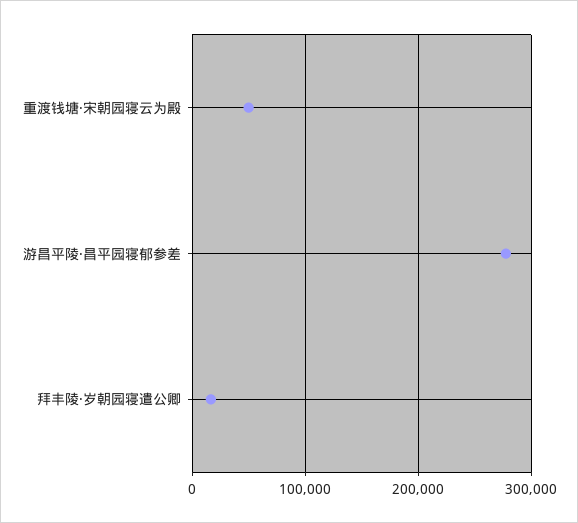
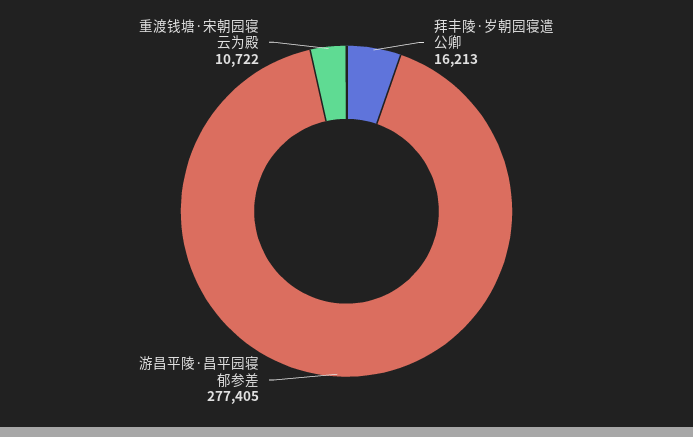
  {
-   "重渡钱塘·宋朝园寝云为殿": 50000,
+   "重渡钱塘·宋朝园寝云为殿": 10722,
    "游昌平陵·昌平园寝郁参差": 277405,
    "拜丰陵·岁朝园寝遣公卿": 16213
  }

